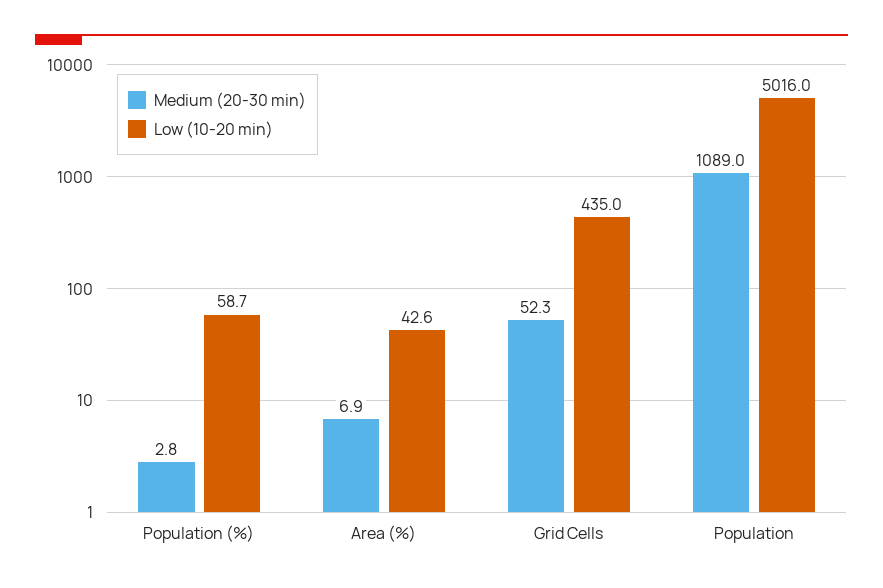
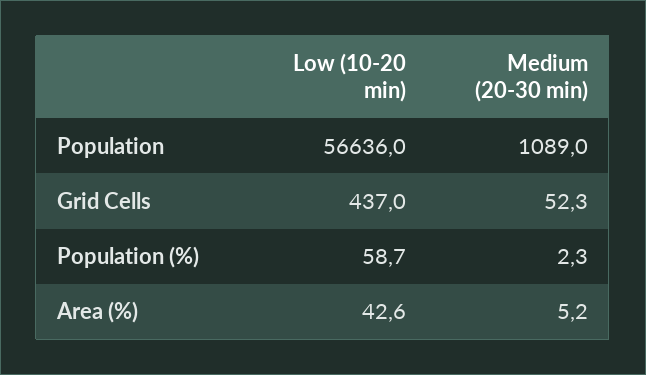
  {
    "Medium (20-30 min)": {
-     "Population (%)": 2.8,
+     "Population (%)": 2.3,
-     "Area (%)": 6.9,
+     "Area (%)": 5.2,
      "Grid Cells": 52.3,
      "Population": 1089
    },
    "Low (10-20 min)": {
      "Population (%)": 58.7,
      "Area (%)": 42.6,
-     "Grid Cells": 435,
+     "Grid Cells": 437,
-     "Population": 5016
+     "Population": 56636
    }
  }

